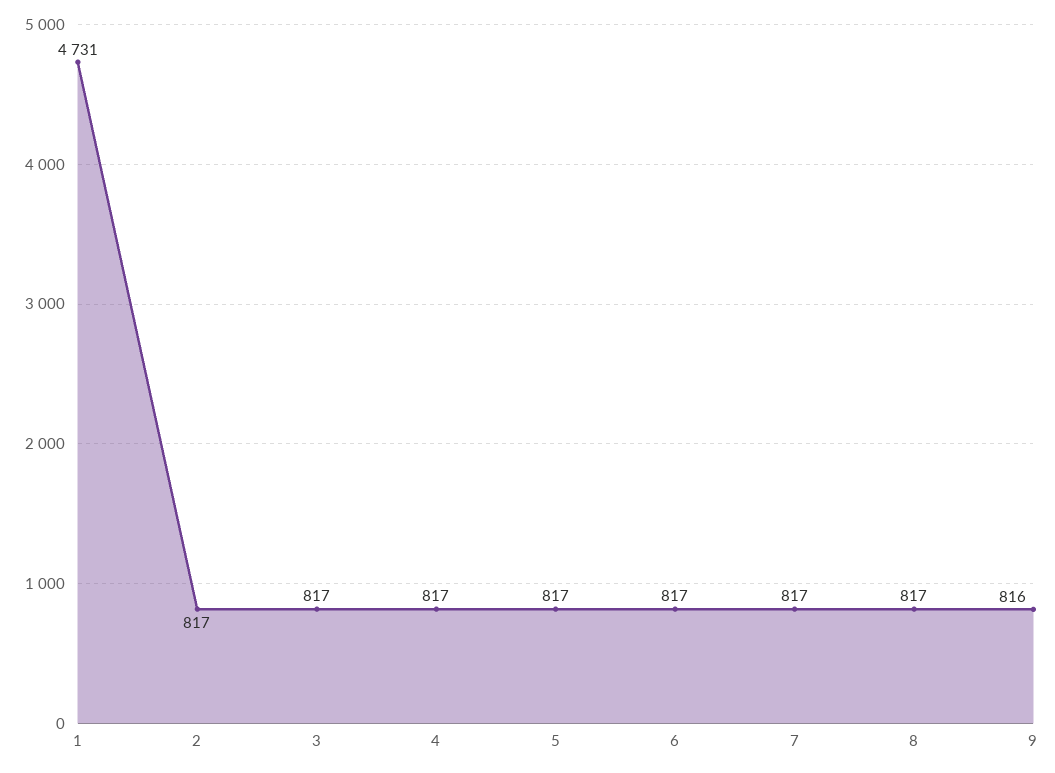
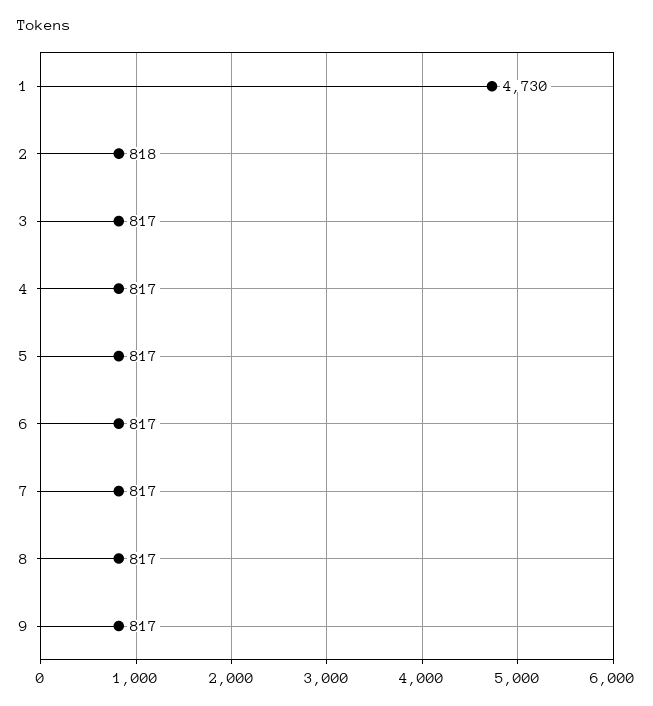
  {
-   "1": 4731,
+   "1": 4730,
-   "2": 817,
+   "2": 818,
    "3": 817,
    "4": 817,
    "5": 817,
    "6": 817,
    "7": 817,
    "8": 817,
-   "9": 816
+   "9": 817
  }

